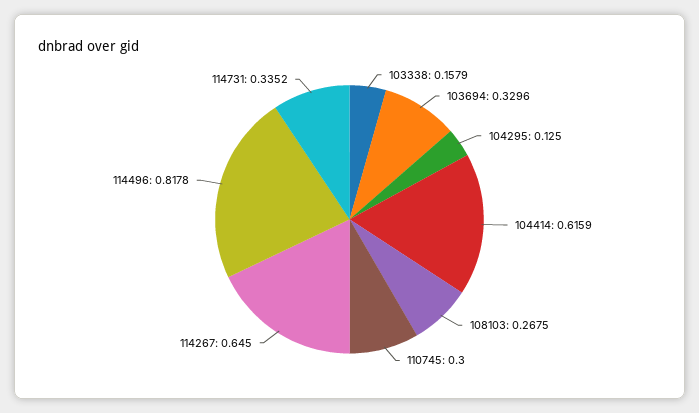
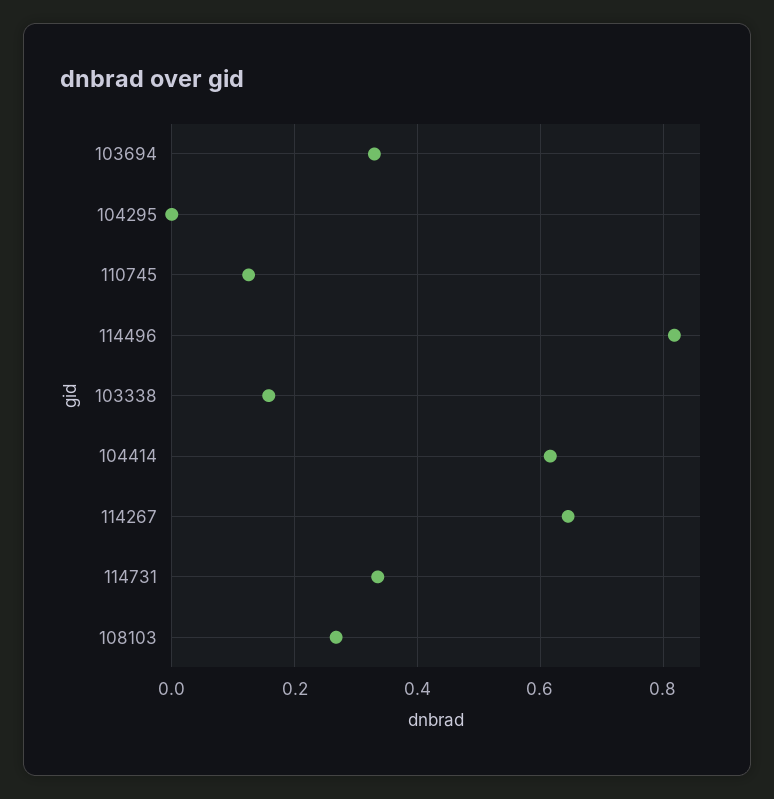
  {
    "103338": 0.1579,
    "103694": 0.3296,
-   "104295": 0.125,
+   "104295": 0,
    "104414": 0.6159,
    "108103": 0.2675,
-   "110745": 0.3,
+   "110745": 0.12,
    "114267": 0.645,
    "114496": 0.8178,
    "114731": 0.3352
  }

